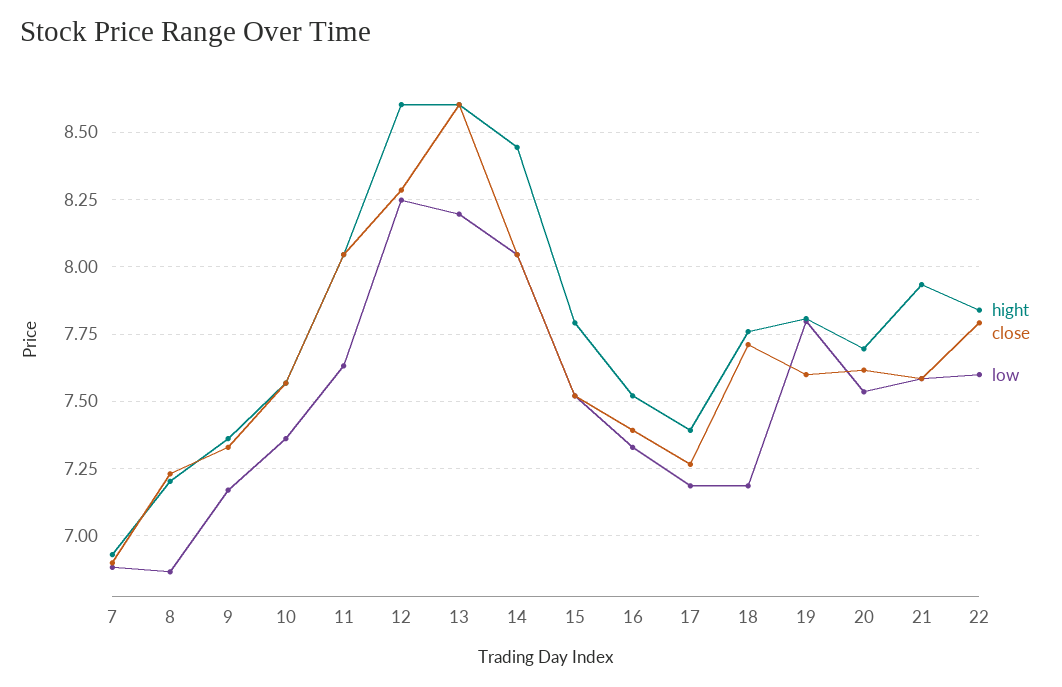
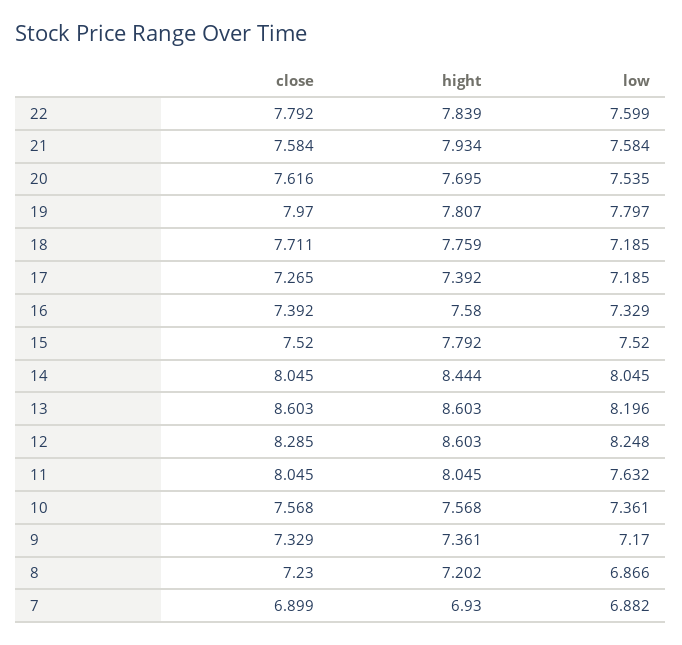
  {
    "hight": {
      "7": 6.93,
      "8": 7.202,
      "9": 7.361,
      "10": 7.568,
      "11": 8.045,
      "12": 8.603,
      "13": 8.603,
      "14": 8.444,
      "15": 7.792,
-     "16": 7.525,
+     "16": 7.58,
      "17": 7.392,
      "18": 7.759,
      "19": 7.807,
      "20": 7.695,
      "21": 7.934,
      "22": 7.839
    },
    "close": {
      "7": 6.899,
      "8": 7.23,
      "9": 7.329,
      "10": 7.568,
      "11": 8.045,
      "12": 8.285,
      "13": 8.603,
      "14": 8.045,
      "15": 7.52,
      "16": 7.392,
      "17": 7.265,
      "18": 7.711,
-     "19": 7.6,
+     "19": 7.97,
      "20": 7.616,
      "21": 7.584,
      "22": 7.792
    },
    "low": {
      "7": 6.882,
      "8": 6.866,
      "9": 7.17,
      "10": 7.361,
      "11": 7.632,
      "12": 8.248,
      "13": 8.196,
      "14": 8.045,
      "15": 7.52,
      "16": 7.329,
      "17": 7.185,
      "18": 7.185,
      "19": 7.797,
      "20": 7.535,
      "21": 7.584,
      "22": 7.599
    }
  }

